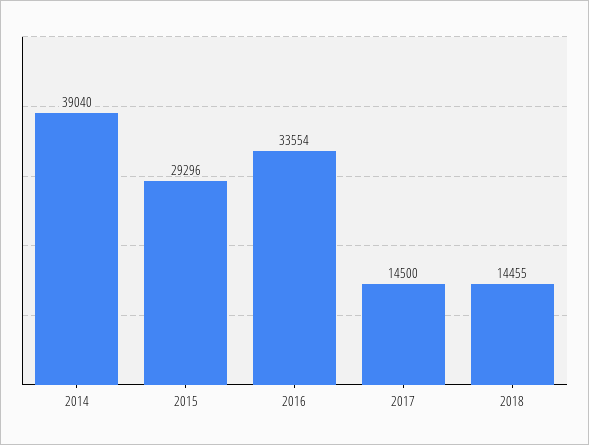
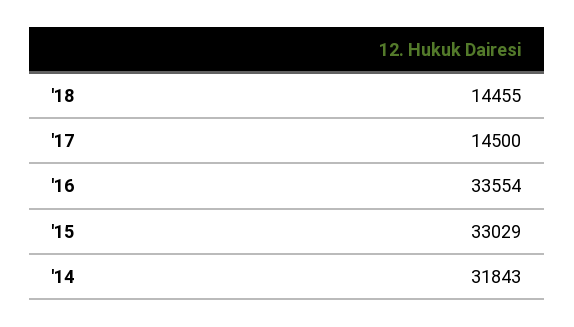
  {
-   "2014": 39040,
+   "2014": 31843,
-   "2015": 29296,
+   "2015": 33029,
    "2016": 33554,
    "2017": 14500,
    "2018": 14455
  }

